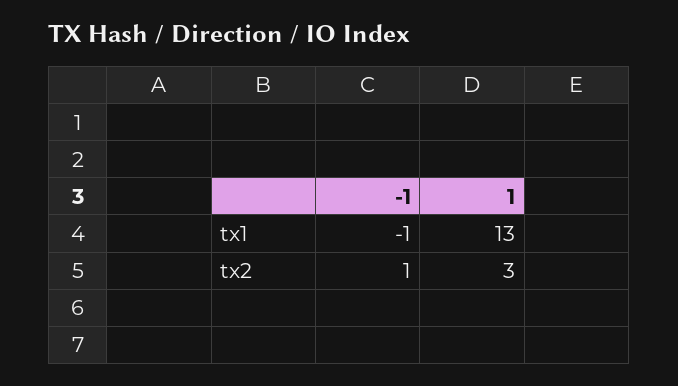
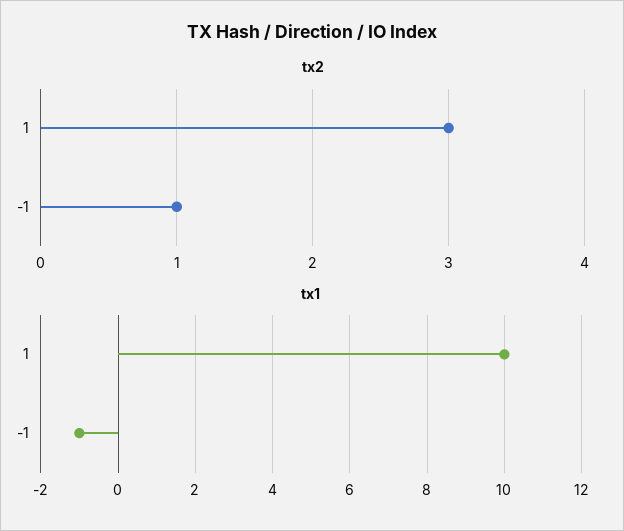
  {
    "tx1": {
      "-1": -1,
-     "1": 13
+     "1": 10
    },
    "tx2": {
      "-1": 1,
      "1": 3
    }
  }

